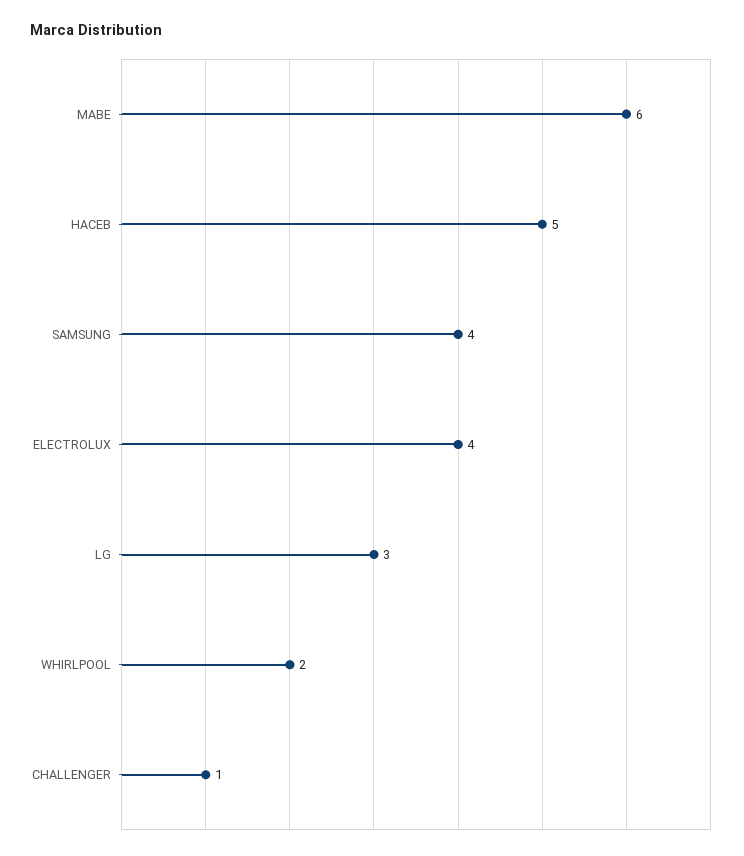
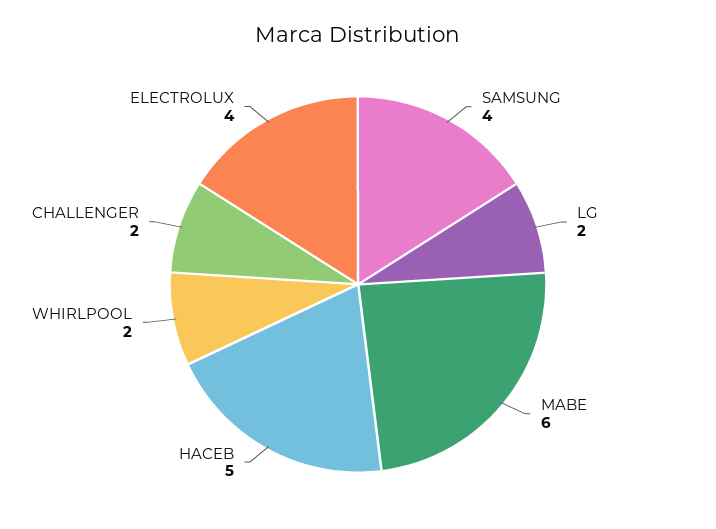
  {
    "MABE": 6,
    "HACEB": 5,
    "SAMSUNG": 4,
    "ELECTROLUX": 4,
-   "LG": 3,
+   "LG": 2,
    "WHIRLPOOL": 2,
-   "CHALLENGER": 1
+   "CHALLENGER": 2
  }

